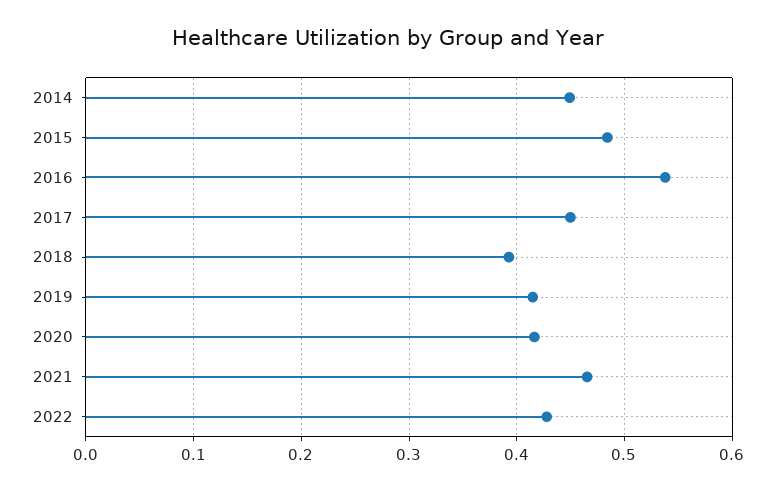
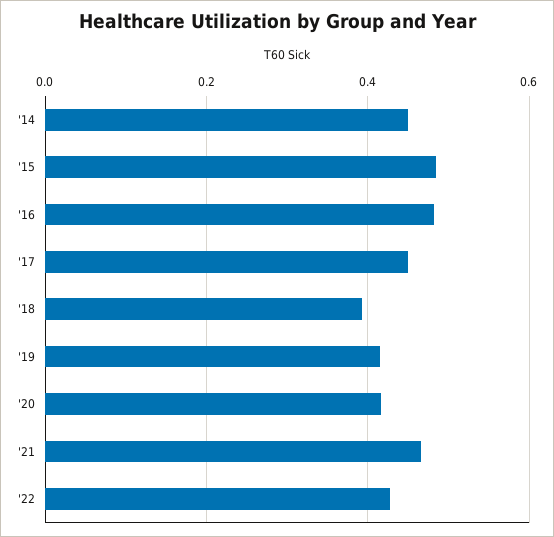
  {
    "2014": 0.45,
    "2015": 0.48,
-   "2016": 0.54,
+   "2016": 0.48,
    "2017": 0.45,
    "2018": 0.39,
    "2019": 0.41,
    "2020": 0.42,
    "2021": 0.47,
    "2022": 0.43
  }

